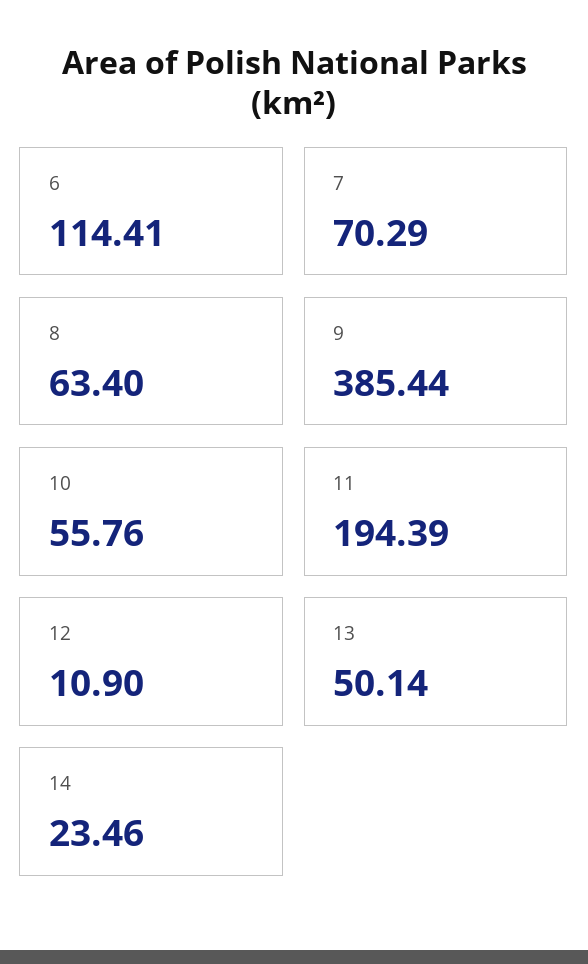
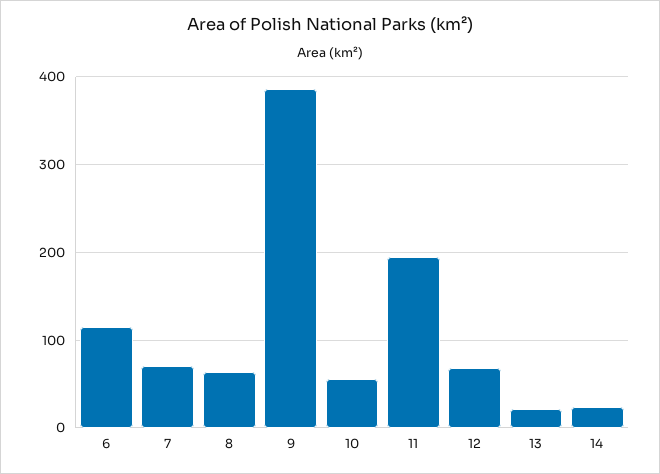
  {
    "6": 114.41,
    "7": 70.29,
    "8": 63.4,
    "9": 385.44,
    "10": 55.76,
    "11": 194.39,
-   "12": 10.9,
+   "12": 70,
-   "13": 50.14,
+   "13": 20,
    "14": 23.46
  }

